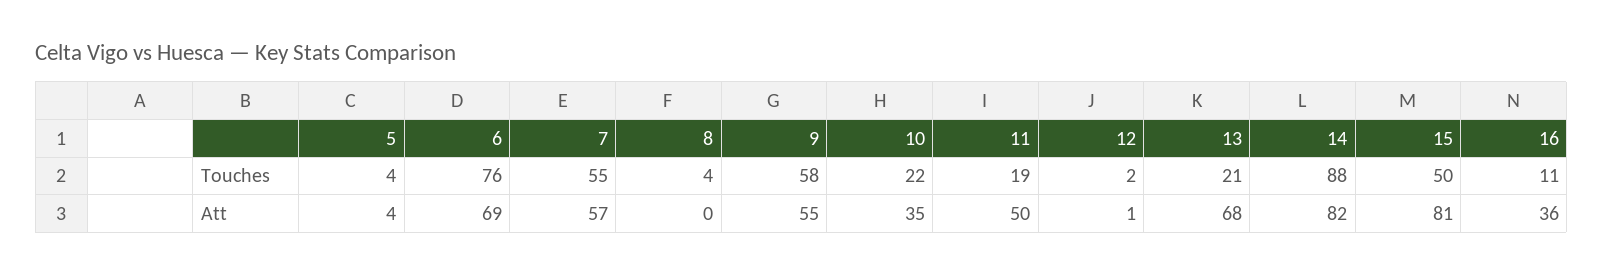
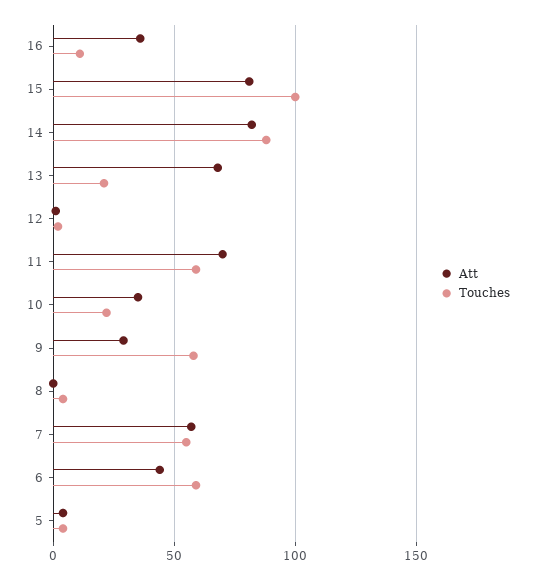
  {
    "Touches": {
      "5": 4,
-     "6": 76,
+     "6": 60,
      "7": 55,
      "8": 4,
      "9": 58,
      "10": 22,
-     "11": 19,
+     "11": 60,
      "12": 2,
      "13": 21,
      "14": 88,
-     "15": 50,
+     "15": 100,
      "16": 11
    },
    "Att": {
      "5": 4,
-     "6": 69,
+     "6": 45,
      "7": 57,
      "8": 0,
-     "9": 55,
+     "9": 30,
      "10": 35,
-     "11": 50,
+     "11": 70,
      "12": 1,
      "13": 68,
      "14": 82,
      "15": 81,
      "16": 36
    }
  }

